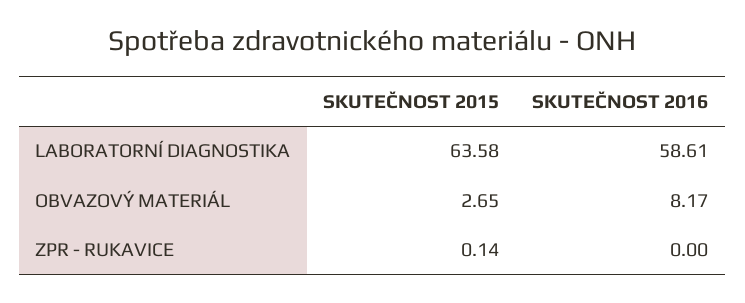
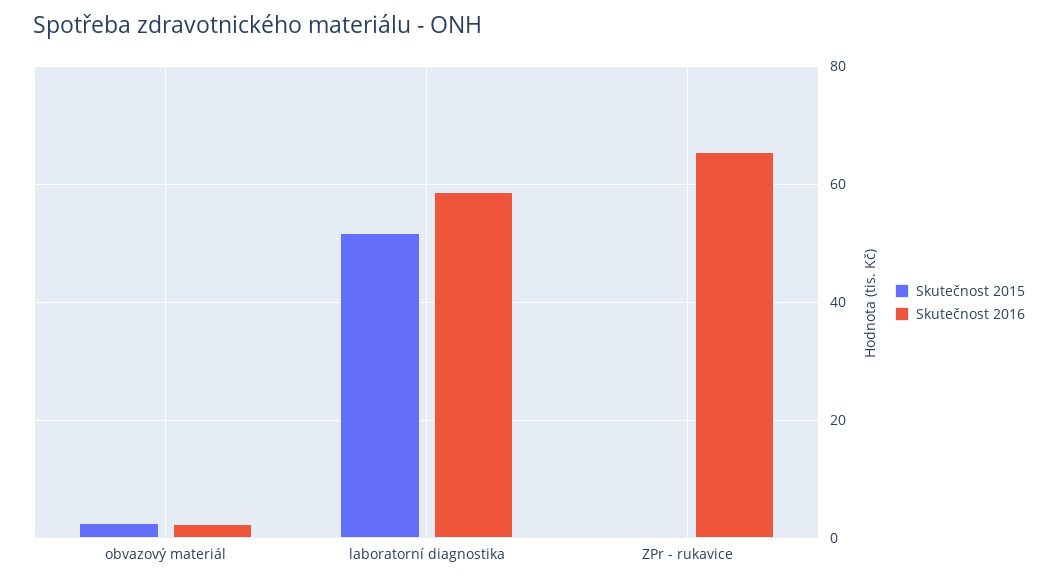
  {
    "SKUTEČNOST 2015": {
-     "LABORATORNÍ DIAGNOSTIKA": 63.58,
+     "LABORATORNÍ DIAGNOSTIKA": 52,
      "OBVAZOVÝ MATERIÁL": 2.65,
      "ZPR - RUKAVICE": 0.14
    },
    "SKUTEČNOST 2016": {
      "LABORATORNÍ DIAGNOSTIKA": 58.61,
-     "OBVAZOVÝ MATERIÁL": 8.17,
+     "OBVAZOVÝ MATERIÁL": 2,
-     "ZPR - RUKAVICE": 0
+     "ZPR - RUKAVICE": 66
    }
  }

